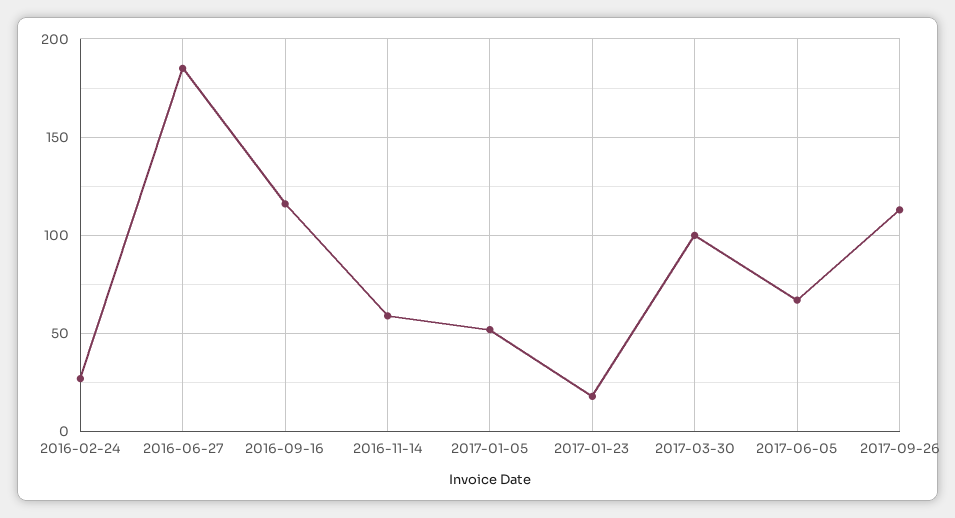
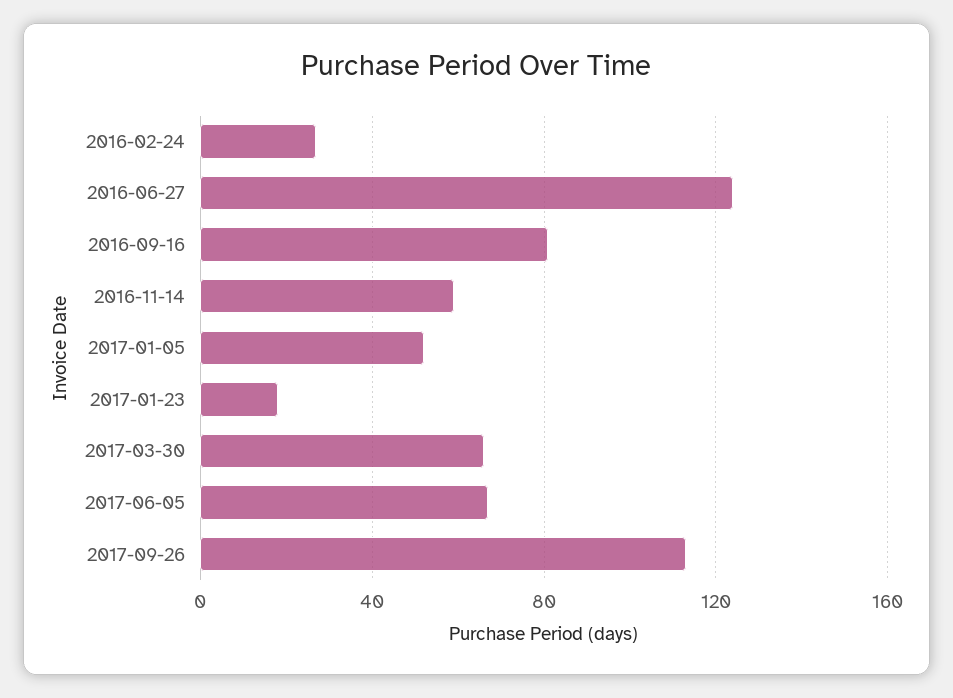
  {
    "2016-02-24": 25,
-   "2016-06-27": 185,
+   "2016-06-27": 125,
-   "2016-09-16": 115,
+   "2016-09-16": 80,
    "2016-11-14": 60,
    "2017-01-05": 50,
    "2017-01-23": 20,
-   "2017-03-30": 100,
+   "2017-03-30": 65,
    "2017-06-05": 65,
    "2017-09-26": 115
  }

